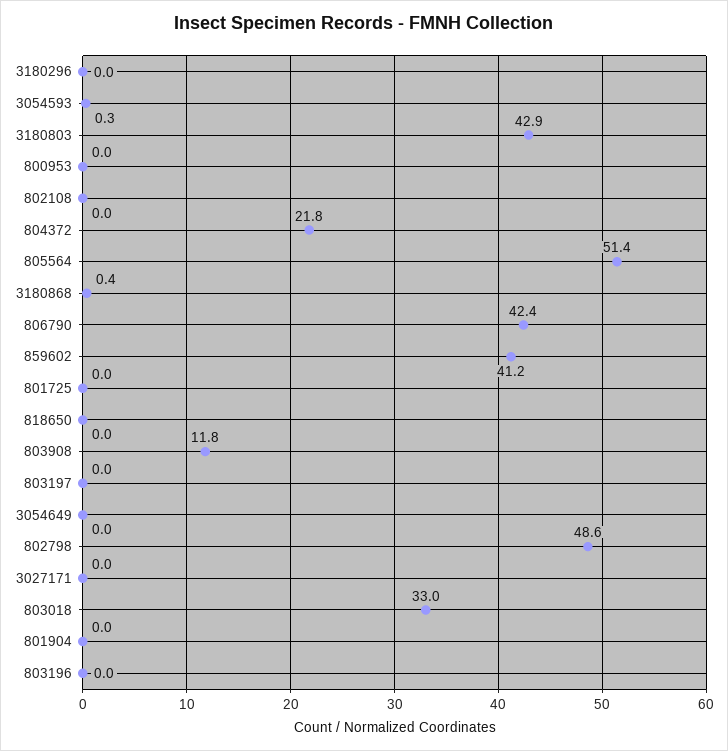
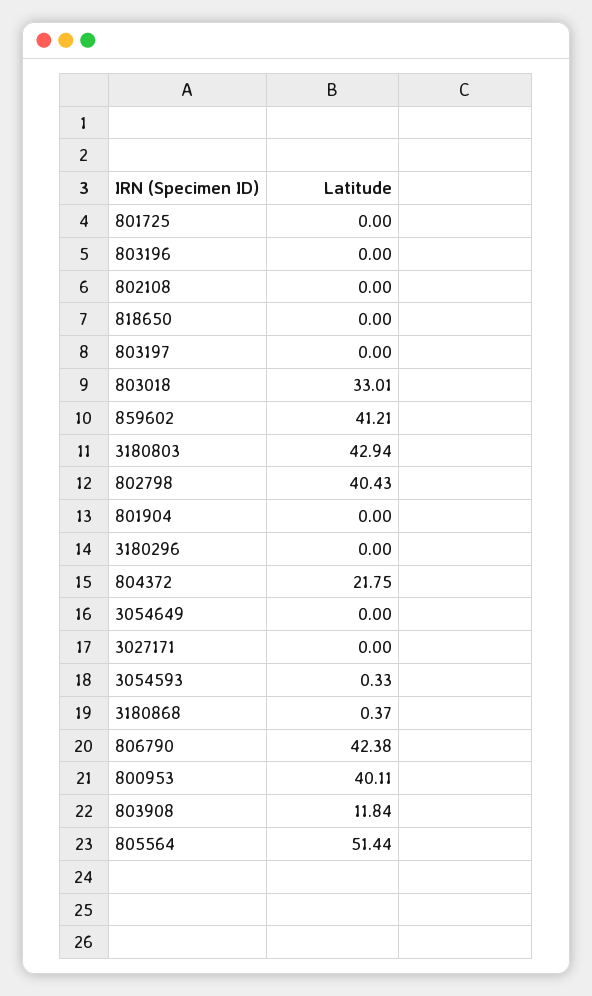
  {
    "3180296": 0,
    "3054593": 0.33,
    "3180803": 42.94,
-   "800953": 0,
+   "800953": 40.11,
    "802108": 0,
    "804372": 21.75,
    "805564": 51.44,
    "3180868": 0.37,
    "806790": 42.38,
    "859602": 41.21,
    "801725": 0,
    "818650": 0,
    "803908": 11.84,
    "803197": 0,
    "3054649": 0,
-   "802798": 48.6,
+   "802798": 40.43,
    "3027171": 0,
    "803018": 33.01,
    "801904": 0,
    "803196": 0
  }

